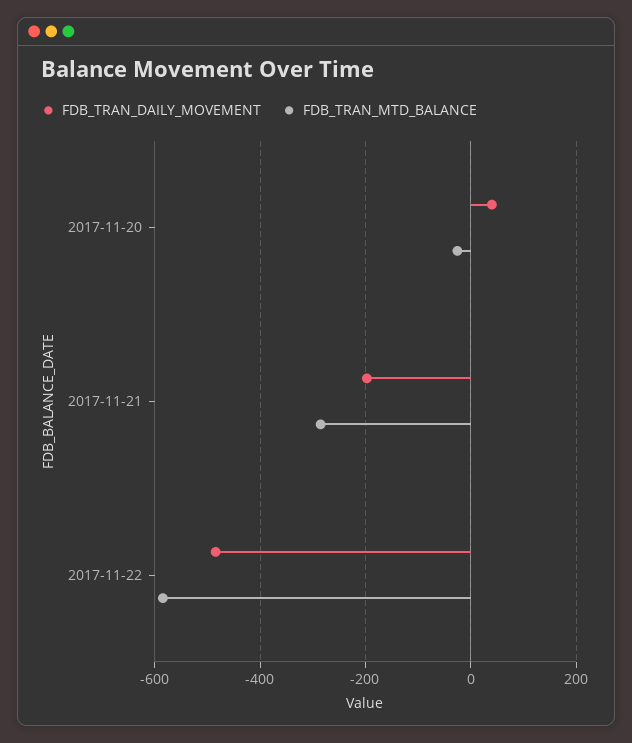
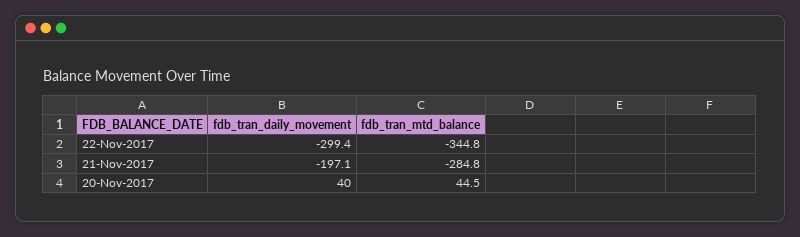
  {
    "FDB_TRAN_DAILY_MOVEMENT": {
      "2017-11-20": 40,
      "2017-11-21": -197.1,
-     "2017-11-22": -480
+     "2017-11-22": -299.4
    },
    "FDB_TRAN_MTD_BALANCE": {
-     "2017-11-20": -20,
+     "2017-11-20": 44.5,
      "2017-11-21": -284.8,
-     "2017-11-22": -580
+     "2017-11-22": -344.8
    }
  }

